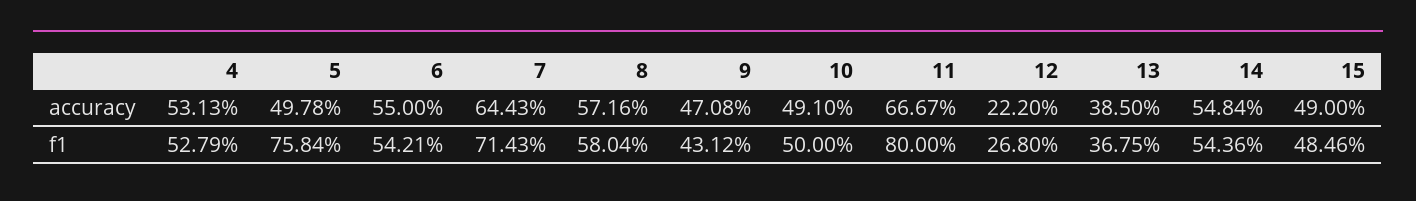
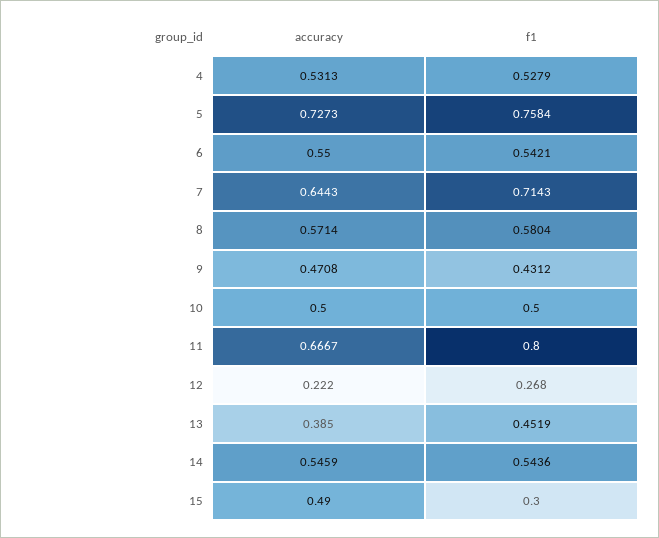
  {
    "4": {
      "accuracy": 0.5313,
      "f1": 0.5279
    },
    "5": {
-     "accuracy": 0.4978,
+     "accuracy": 0.7273,
      "f1": 0.7584
    },
    "6": {
      "accuracy": 0.55,
      "f1": 0.5421
    },
    "7": {
      "accuracy": 0.6443,
      "f1": 0.7143
    },
    "8": {
-     "accuracy": 0.5716,
+     "accuracy": 0.5714,
      "f1": 0.5804
    },
    "9": {
      "accuracy": 0.4708,
      "f1": 0.4312
    },
    "10": {
-     "accuracy": 0.491,
+     "accuracy": 0.5,
      "f1": 0.5
    },
    "11": {
      "accuracy": 0.6667,
      "f1": 0.8
    },
    "12": {
      "accuracy": 0.222,
      "f1": 0.268
    },
    "13": {
      "accuracy": 0.385,
-     "f1": 0.3675
+     "f1": 0.4519
    },
    "14": {
-     "accuracy": 0.5484,
+     "accuracy": 0.5459,
      "f1": 0.5436
    },
    "15": {
      "accuracy": 0.49,
-     "f1": 0.4846
+     "f1": 0.3
    }
  }

